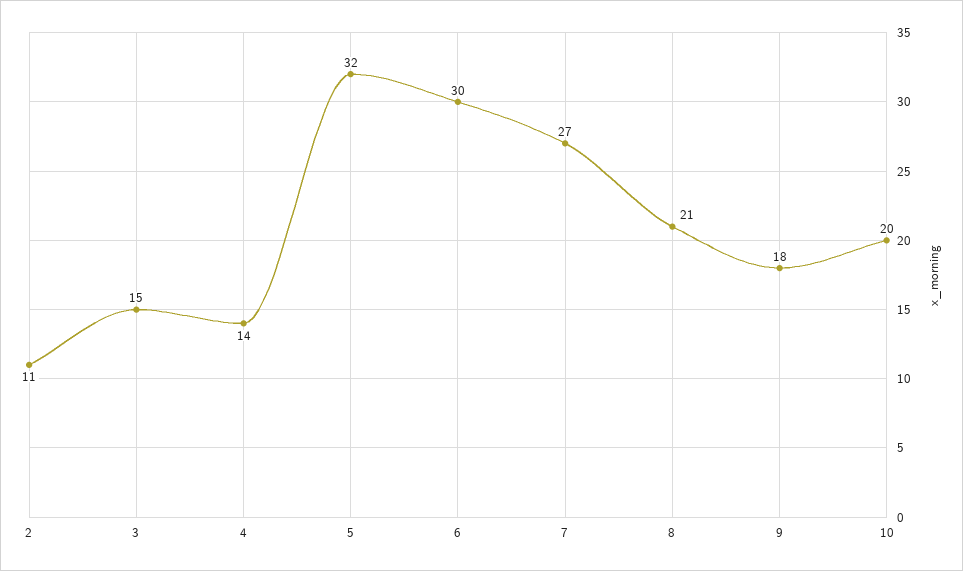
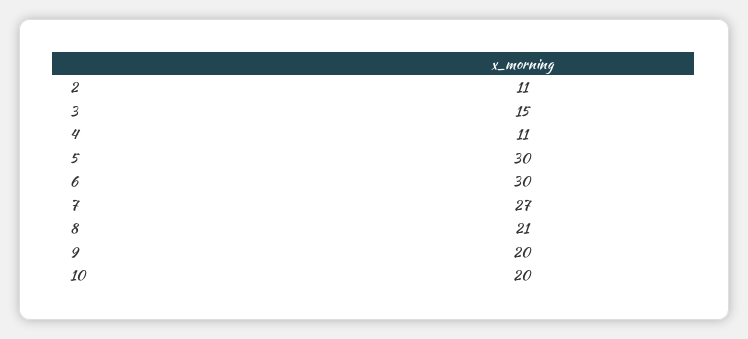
  {
    "2": 11,
    "3": 15,
-   "4": 14,
+   "4": 11,
-   "5": 32,
+   "5": 30,
    "6": 30,
    "7": 27,
    "8": 21,
-   "9": 18,
+   "9": 20,
    "10": 20
  }

